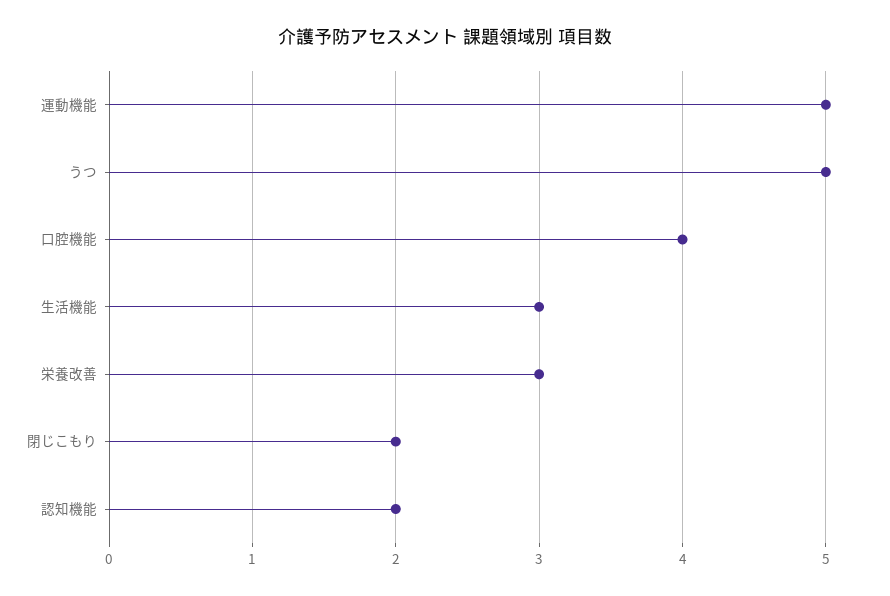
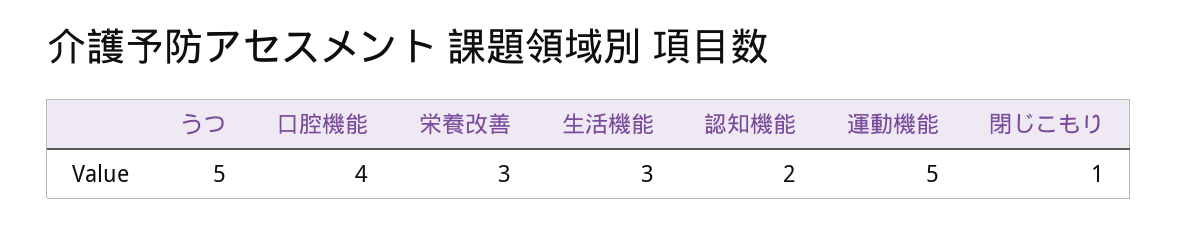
  {
    "運動機能": 5,
    "うつ": 5,
    "口腔機能": 4,
    "生活機能": 3,
    "栄養改善": 3,
-   "閉じこもり": 2,
+   "閉じこもり": 1,
    "認知機能": 2
  }

